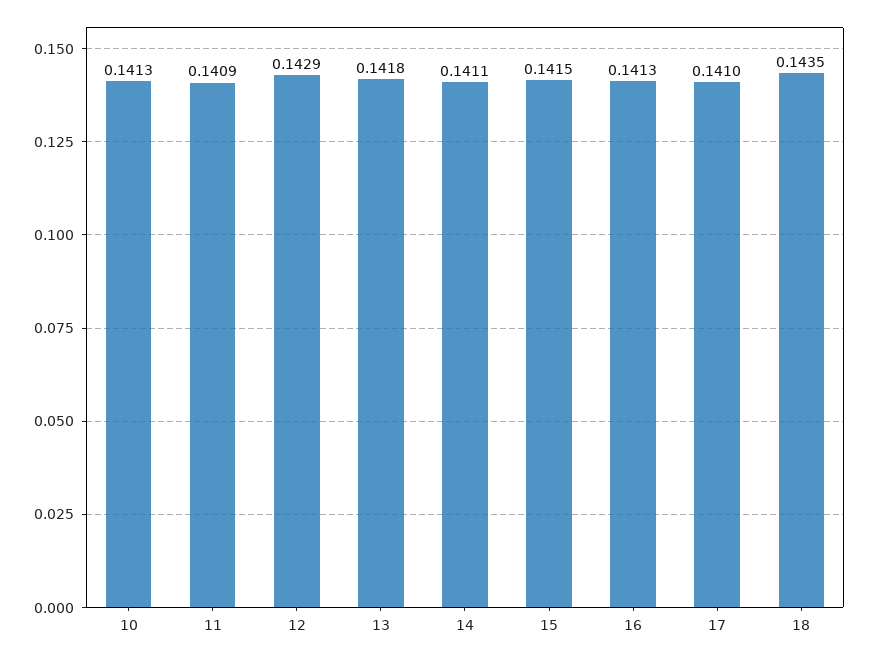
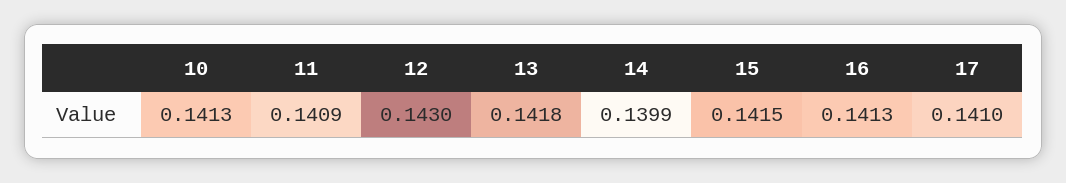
  {
    "10": 0.1413,
    "11": 0.1409,
-   "12": 0.1429,
+   "12": 0.143,
    "13": 0.1418,
-   "14": 0.1411,
+   "14": 0.1399,
    "15": 0.1415,
    "16": 0.1413,
-   "17": 0.141,
+   "17": 0.141
-   "18": 0.1435
  }

